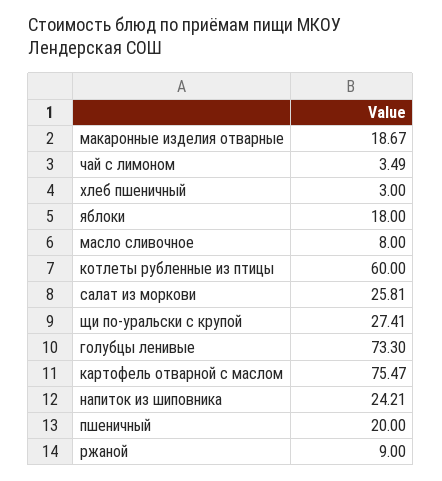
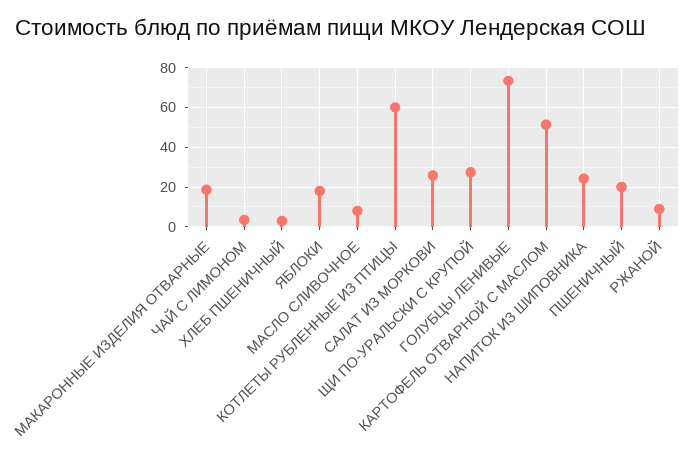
  {
    "макаронные изделия отварные": 18.67,
    "чай с лимоном": 3.49,
    "хлеб пшеничный": 3,
    "яблоки": 18,
    "масло сливочное": 8,
    "котлеты рубленные из птицы": 60,
    "салат из моркови": 25.81,
    "щи по-уральски с крупой": 27.41,
    "голубцы ленивые": 73.3,
-   "картофель отварной с маслом": 75.47,
+   "картофель отварной с маслом": 50,
    "напиток из шиповника": 24.21,
    "пшеничный": 20,
    "ржаной": 9
  }

